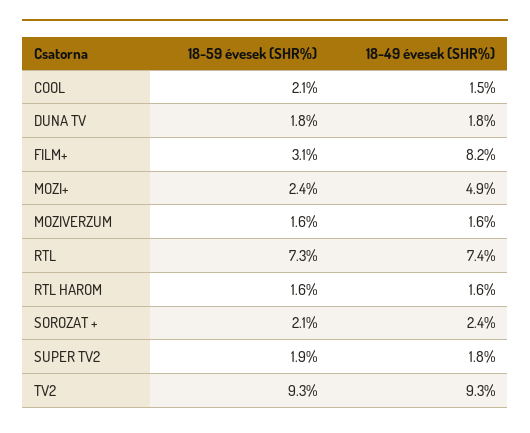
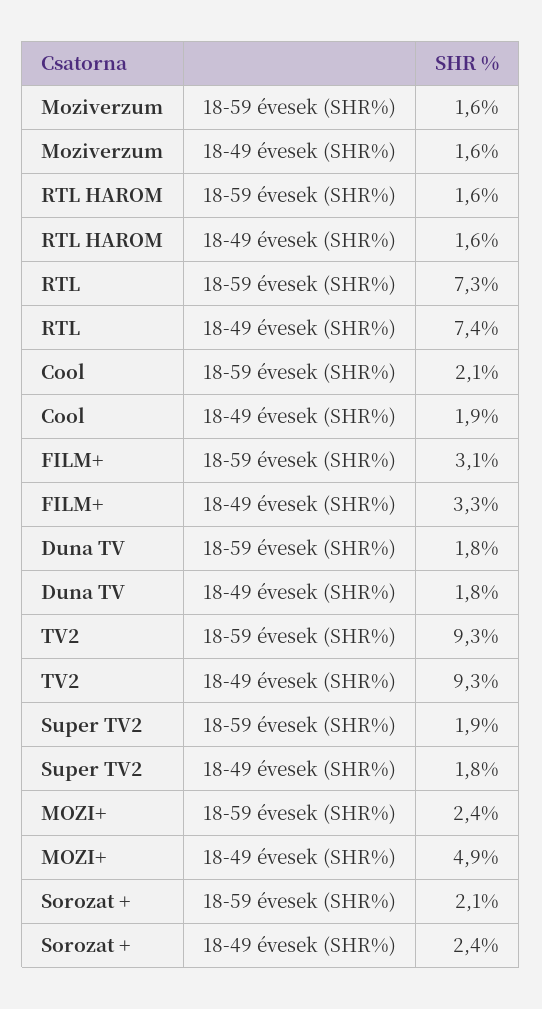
  {
    "18-59 évesek (SHR%)": {
      "COOL": 2.1,
      "DUNA TV": 1.8,
      "FILM+": 3.1,
      "MOZI+": 2.4,
      "MOZIVERZUM": 1.6,
      "RTL": 7.3,
      "RTL HAROM": 1.6,
      "SOROZAT +": 2.1,
      "SUPER TV2": 1.9,
      "TV2": 9.3
    },
    "18-49 évesek (SHR%)": {
-     "COOL": 1.5,
+     "COOL": 1.9,
      "DUNA TV": 1.8,
-     "FILM+": 8.2,
+     "FILM+": 3.3,
      "MOZI+": 4.9,
      "MOZIVERZUM": 1.6,
      "RTL": 7.4,
      "RTL HAROM": 1.6,
      "SOROZAT +": 2.4,
      "SUPER TV2": 1.8,
      "TV2": 9.3
    }
  }

